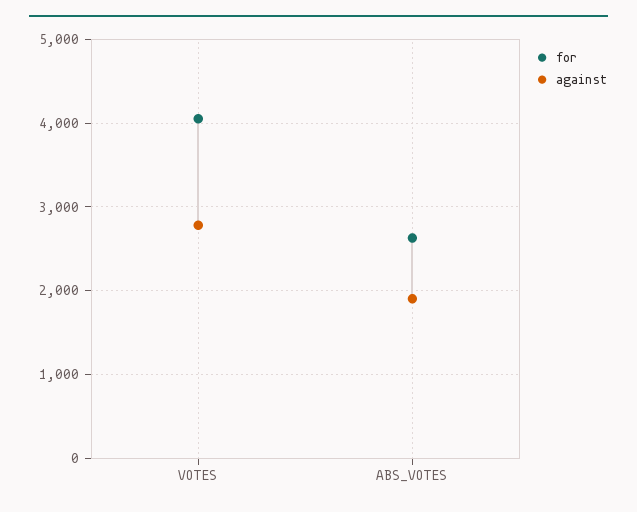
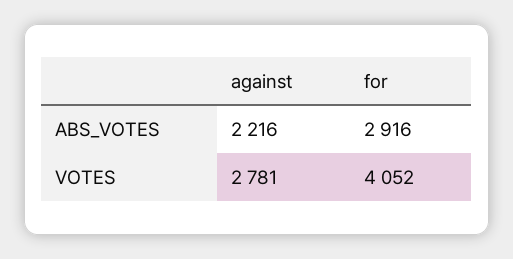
  {
    "for": {
      "VOTES": 4052,
-     "ABS_VOTES": 2600
+     "ABS_VOTES": 2916
    },
    "against": {
      "VOTES": 2781,
-     "ABS_VOTES": 1900
+     "ABS_VOTES": 2216
    }
  }

